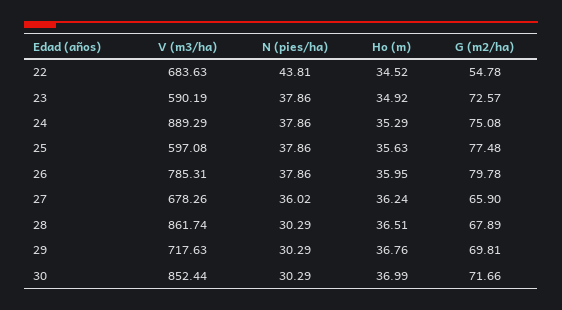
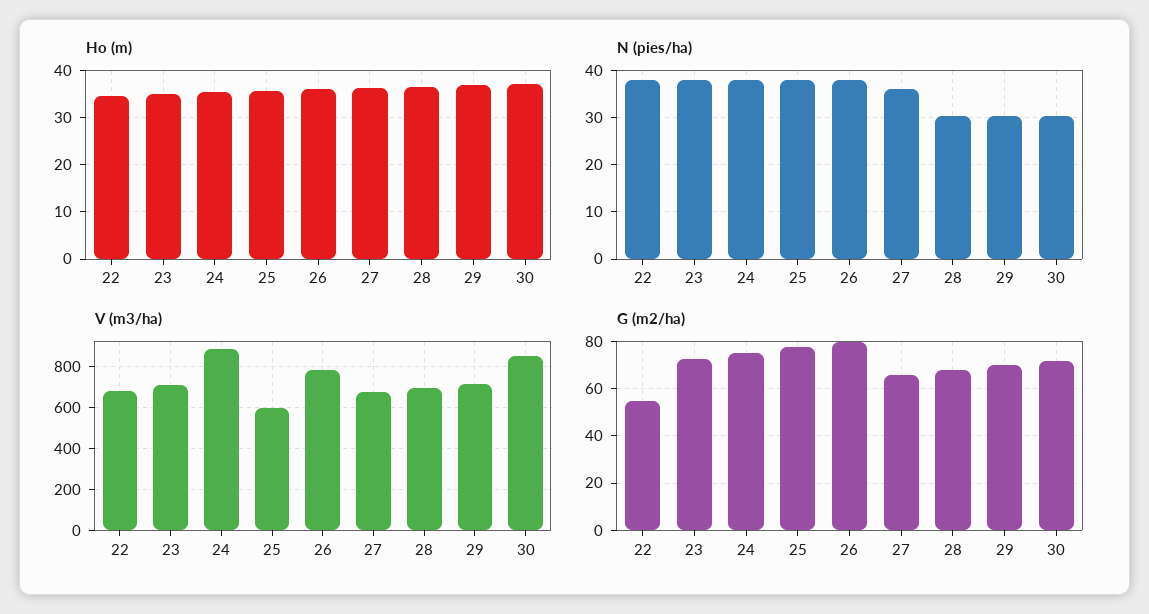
  {
    "V (m3/ha)": {
      "22": 683.63,
-     "23": 590.19,
+     "23": 700,
      "24": 889.29,
      "25": 597.08,
      "26": 785.31,
      "27": 678.26,
-     "28": 861.74,
+     "28": 700,
      "29": 717.63,
      "30": 852.44
    },
    "N (pies/ha)": {
-     "22": 43.81,
+     "22": 38,
      "23": 37.86,
      "24": 37.86,
      "25": 37.86,
      "26": 37.86,
      "27": 36.02,
      "28": 30.29,
      "29": 30.29,
      "30": 30.29
    },
    "Ho (m)": {
      "22": 34.52,
      "23": 34.92,
      "24": 35.29,
      "25": 35.63,
      "26": 35.95,
      "27": 36.24,
      "28": 36.51,
      "29": 36.76,
      "30": 36.99
    },
    "G (m2/ha)": {
      "22": 54.78,
      "23": 72.57,
      "24": 75.08,
      "25": 77.48,
      "26": 79.78,
      "27": 65.9,
      "28": 67.89,
      "29": 69.81,
      "30": 71.66
    }
  }

